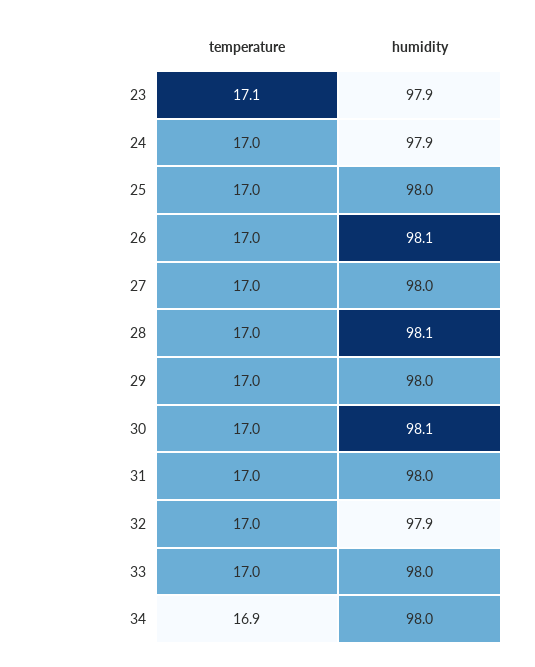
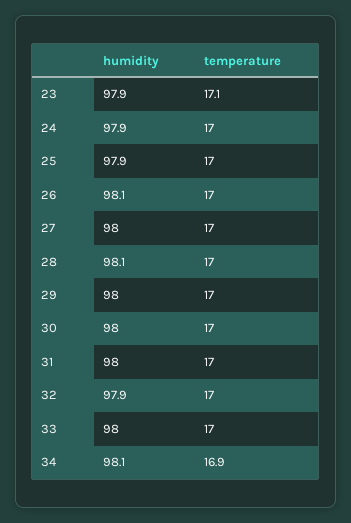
  {
    "temperature": {
      "23": 17.1,
      "24": 17,
      "25": 17,
      "26": 17,
      "27": 17,
      "28": 17,
      "29": 17,
      "30": 17,
      "31": 17,
      "32": 17,
      "33": 17,
      "34": 16.9
    },
    "humidity": {
      "23": 97.9,
      "24": 97.9,
-     "25": 98,
+     "25": 97.9,
      "26": 98.1,
      "27": 98,
      "28": 98.1,
      "29": 98,
-     "30": 98.1,
+     "30": 98,
      "31": 98,
      "32": 97.9,
      "33": 98,
-     "34": 98
+     "34": 98.1
    }
  }

